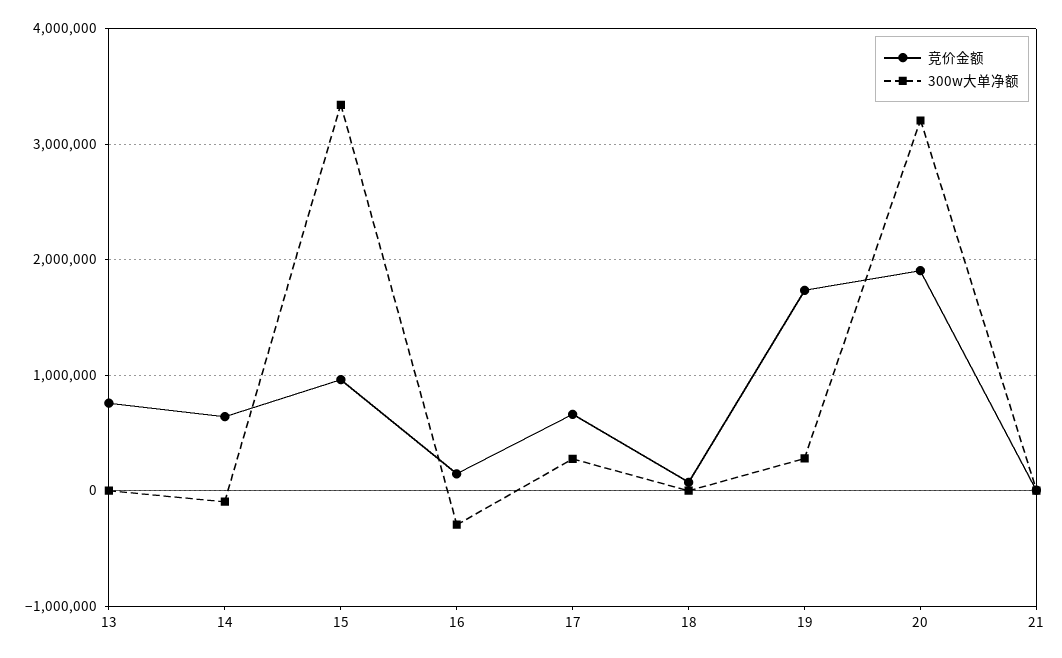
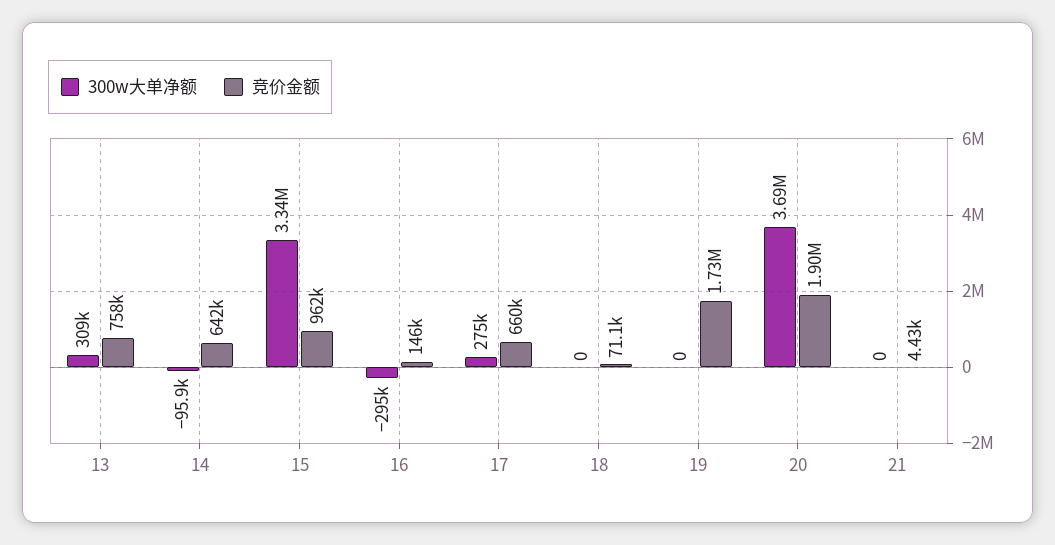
  {
    "竞价金额": {
      "13": 758000,
      "14": 642000,
      "15": 962000,
      "16": 146000,
      "17": 660000,
      "18": 71100,
      "19": 1730000,
      "20": 1900000,
      "21": 4430
    },
    "300w大单净额": {
-     "13": 0,
+     "13": 309000,
      "14": -95900,
      "15": 3340000,
      "16": -295000,
      "17": 275000,
      "18": 0,
-     "19": 300000,
+     "19": 0,
-     "20": 3200000,
+     "20": 3690000,
      "21": 0
    }
  }

